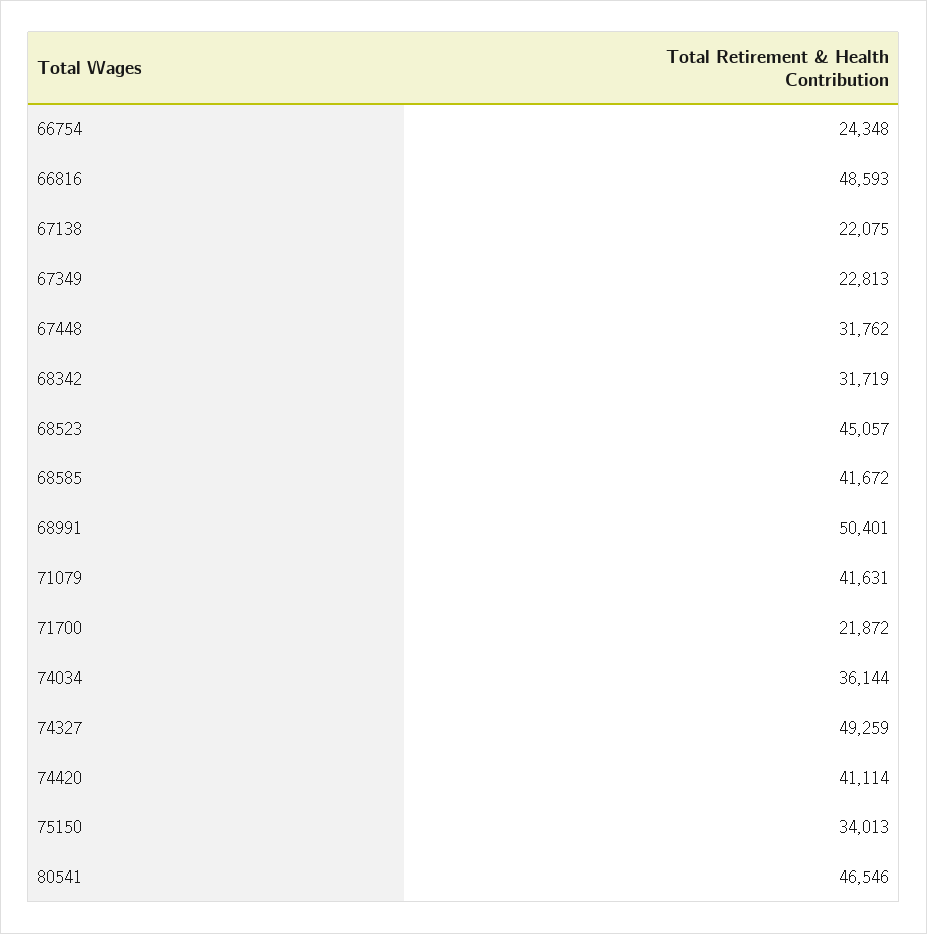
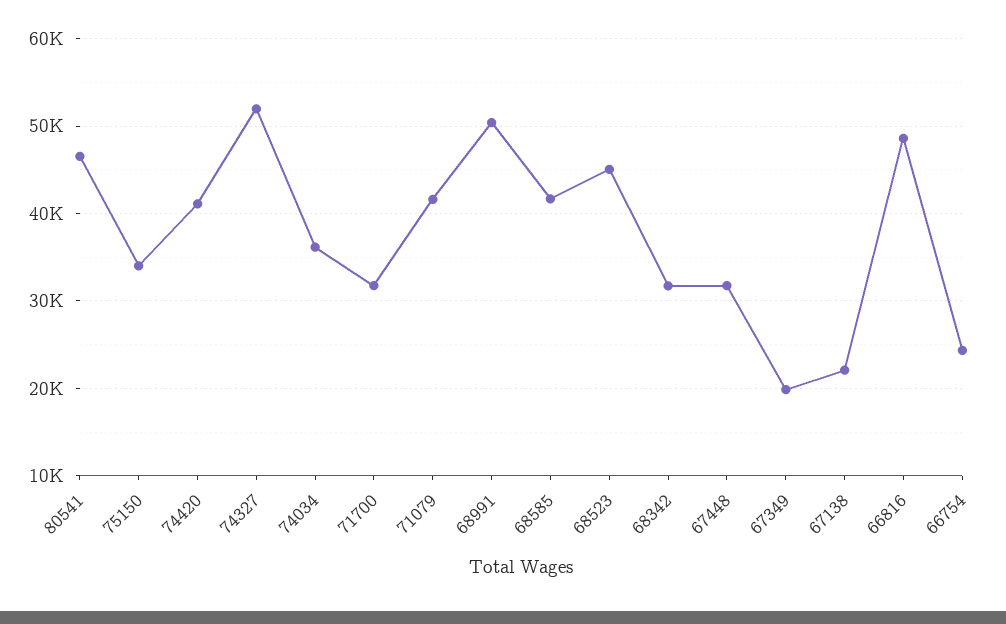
  {
    "66754": 24348,
    "66816": 48593,
    "67138": 22075,
-   "67349": 22813,
+   "67349": 20000,
    "67448": 31762,
    "68342": 31719,
    "68523": 45057,
    "68585": 41672,
    "68991": 50401,
    "71079": 41631,
-   "71700": 21872,
+   "71700": 32000,
    "74034": 36144,
-   "74327": 49259,
+   "74327": 52000,
    "74420": 41114,
    "75150": 34013,
    "80541": 46546
  }

